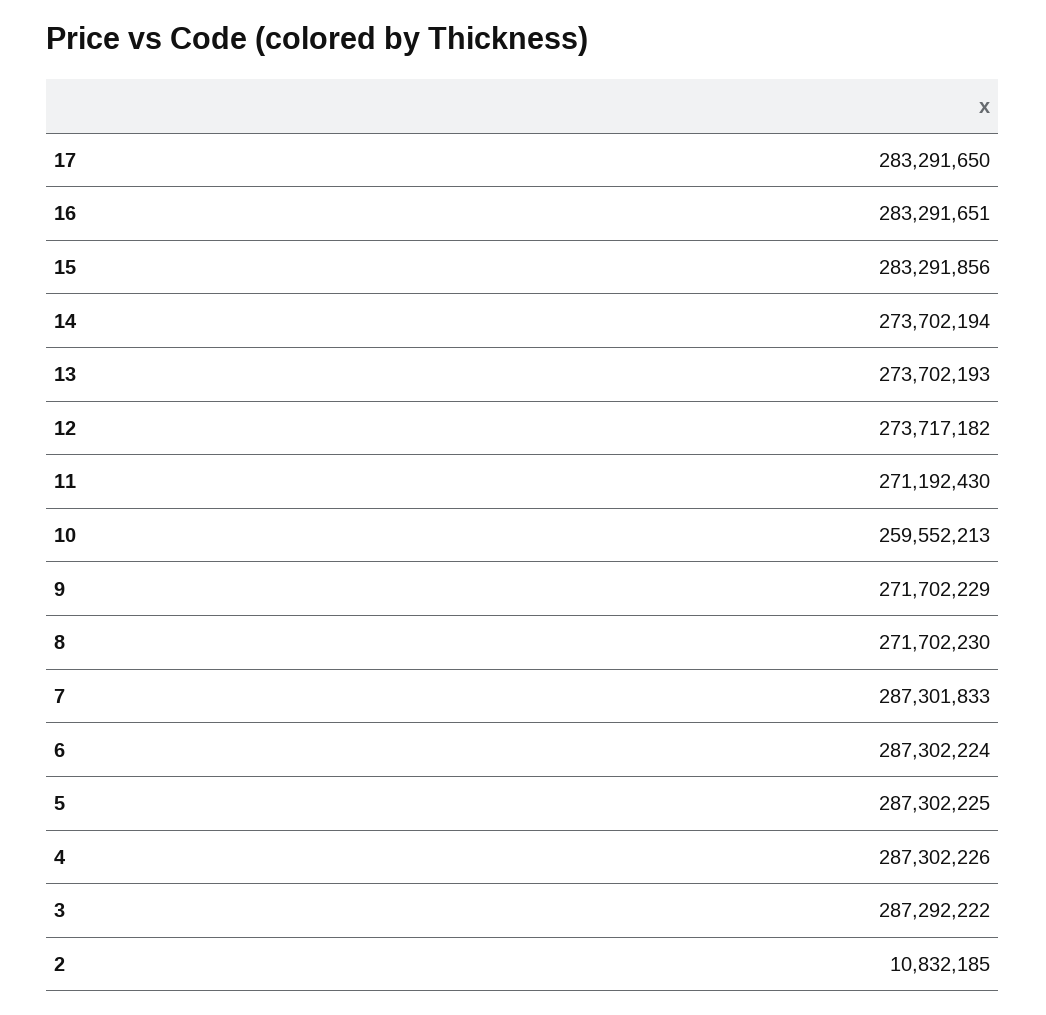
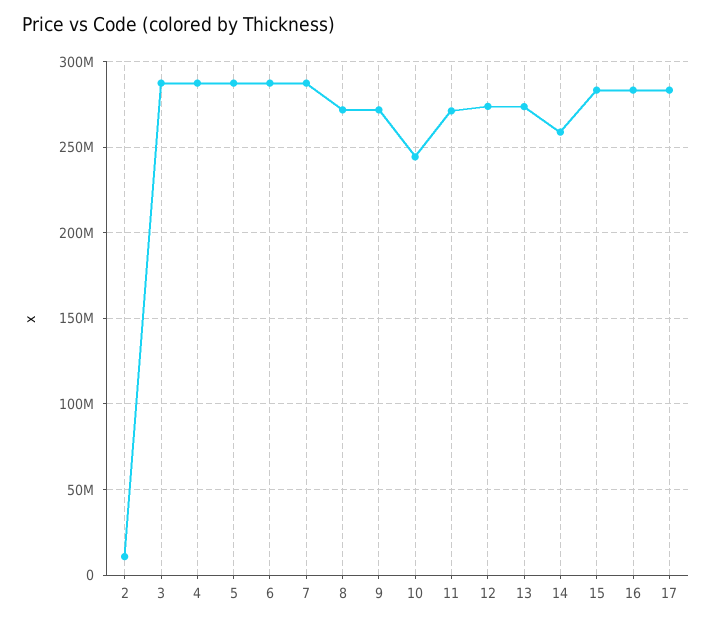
  {
    "17": 283291650,
    "16": 283291651,
    "15": 283291856,
-   "14": 273702194,
+   "14": 260000000,
    "13": 273702193,
    "12": 273717182,
    "11": 271192430,
-   "10": 259552213,
+   "10": 245000000,
    "9": 271702229,
    "8": 271702230,
    "7": 287301833,
    "6": 287302224,
    "5": 287302225,
    "4": 287302226,
    "3": 287292222,
    "2": 10832185
  }

